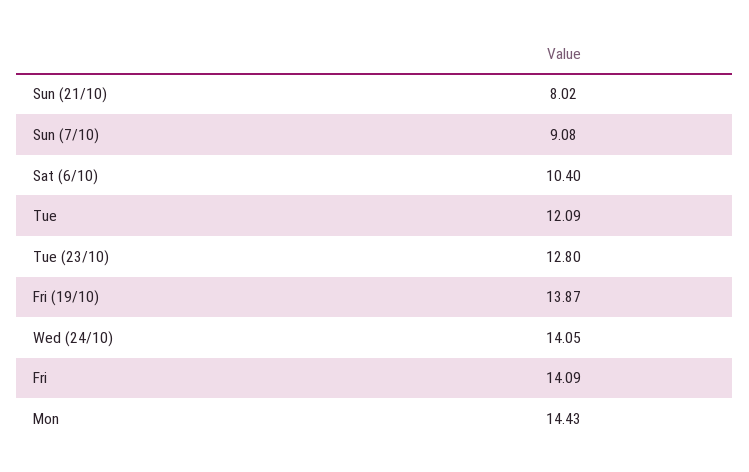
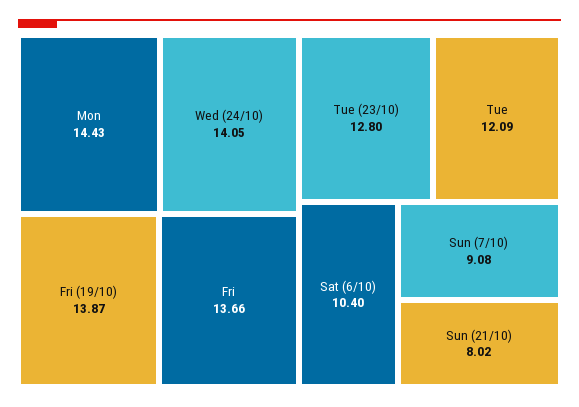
  {
    "Sun (21/10)": 8.02,
    "Sun (7/10)": 9.08,
    "Sat (6/10)": 10.4,
    "Tue": 12.09,
    "Tue (23/10)": 12.8,
    "Fri (19/10)": 13.87,
    "Wed (24/10)": 14.05,
-   "Fri": 14.09,
+   "Fri": 13.66,
    "Mon": 14.43
  }

